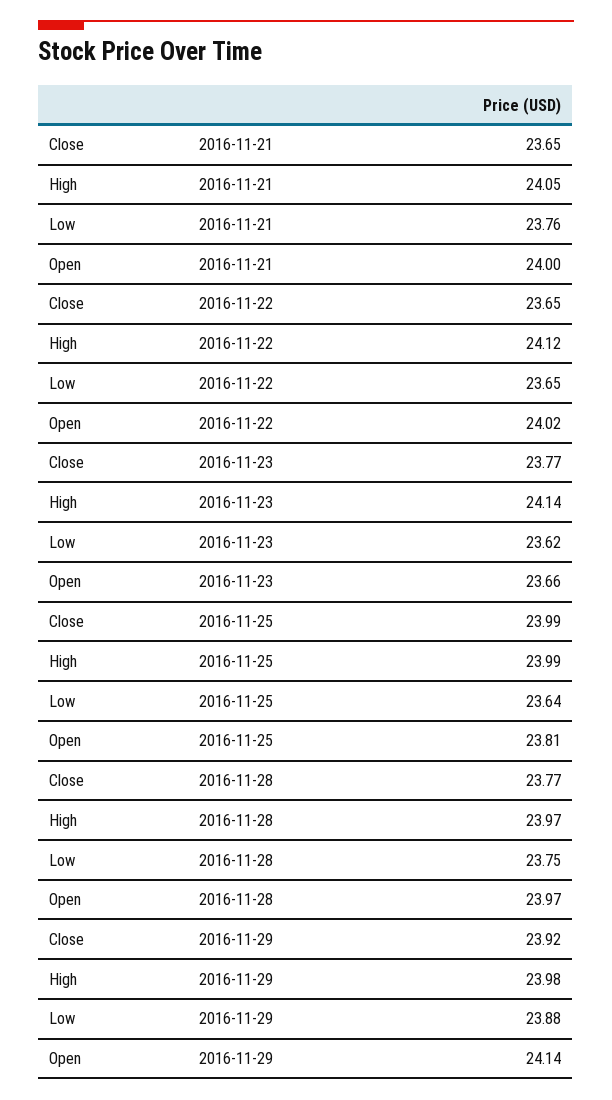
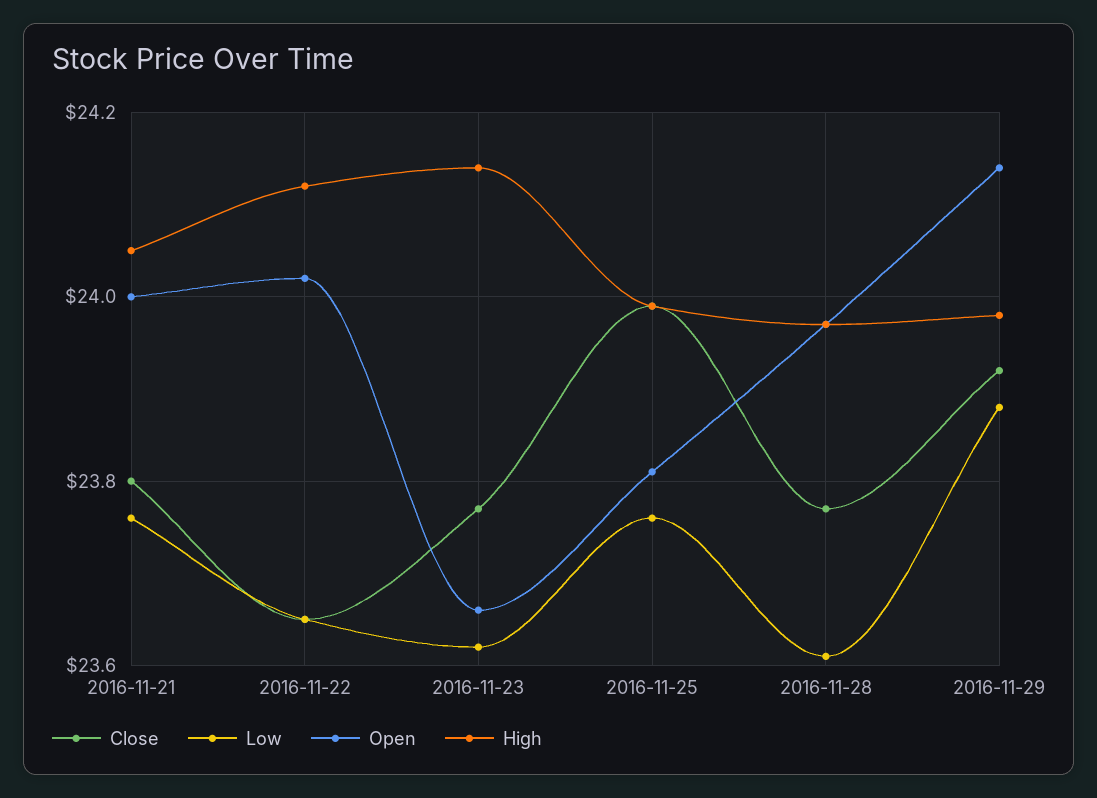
  {
    "Close": {
-     "2016-11-21": 23.65,
+     "2016-11-21": 23.8,
      "2016-11-22": 23.65,
      "2016-11-23": 23.77,
      "2016-11-25": 23.99,
      "2016-11-28": 23.77,
      "2016-11-29": 23.92
    },
    "High": {
      "2016-11-21": 24.05,
      "2016-11-22": 24.12,
      "2016-11-23": 24.14,
      "2016-11-25": 23.99,
      "2016-11-28": 23.97,
      "2016-11-29": 23.98
    },
    "Low": {
      "2016-11-21": 23.76,
      "2016-11-22": 23.65,
      "2016-11-23": 23.62,
-     "2016-11-25": 23.64,
+     "2016-11-25": 23.75,
-     "2016-11-28": 23.75,
+     "2016-11-28": 23.6,
      "2016-11-29": 23.88
    },
    "Open": {
      "2016-11-21": 24,
      "2016-11-22": 24.02,
      "2016-11-23": 23.66,
      "2016-11-25": 23.81,
      "2016-11-28": 23.97,
      "2016-11-29": 24.14
    }
  }

